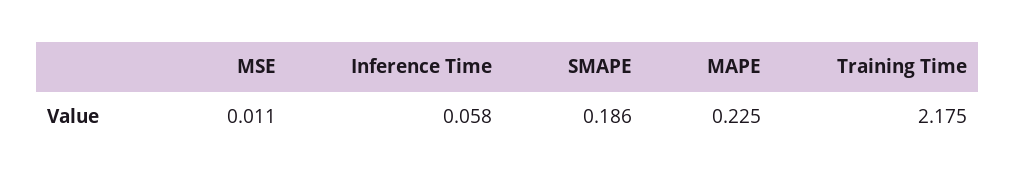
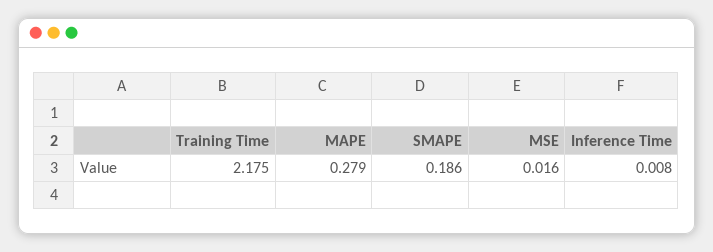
  {
-   "MSE": 0.011,
+   "MSE": 0.016,
-   "Inference Time": 0.058,
+   "Inference Time": 0.008,
    "SMAPE": 0.186,
-   "MAPE": 0.225,
+   "MAPE": 0.279,
    "Training Time": 2.175
  }

